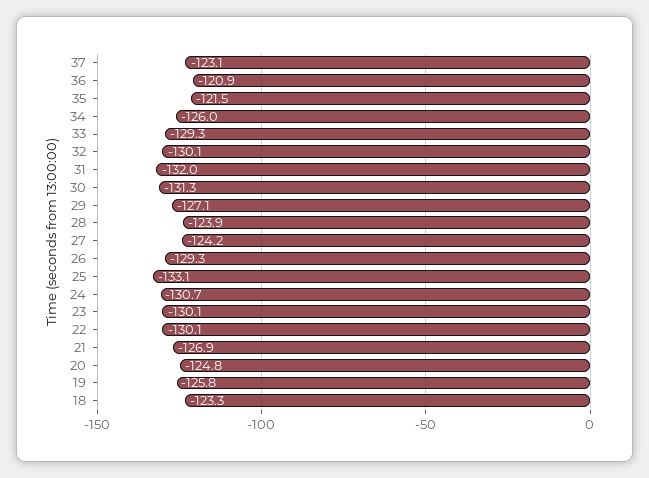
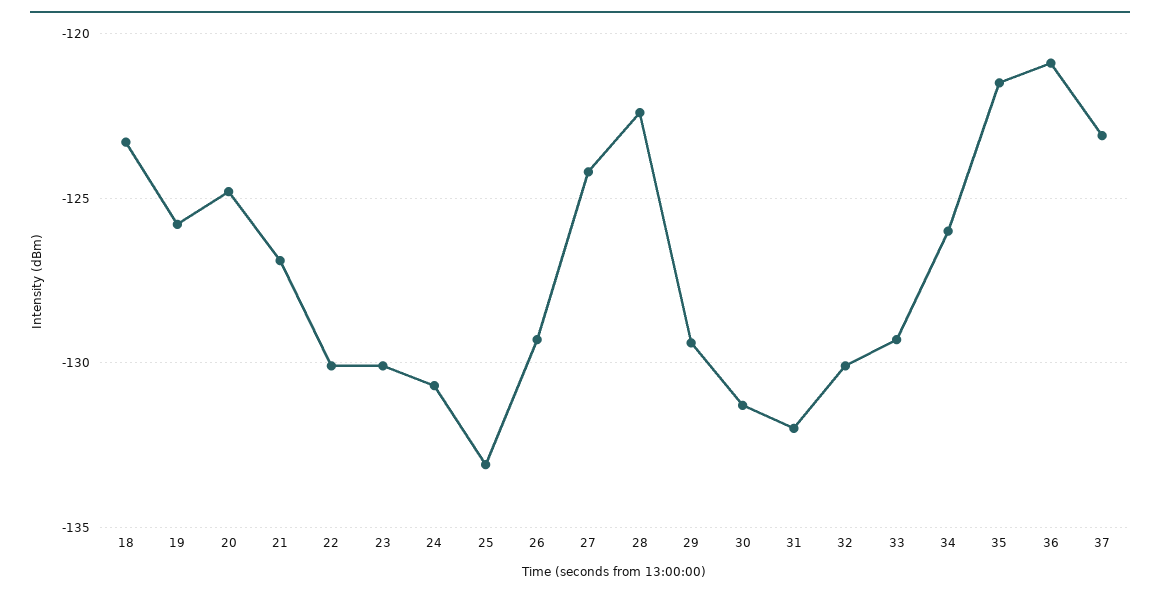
  {
    "37": -123.1,
    "36": -120.9,
    "35": -121.5,
    "34": -126,
    "33": -129.3,
    "32": -130.1,
    "31": -132,
    "30": -131.3,
-   "29": -127.1,
+   "29": -129.5,
-   "28": -123.9,
+   "28": -122.5,
    "27": -124.2,
    "26": -129.3,
    "25": -133.1,
    "24": -130.7,
    "23": -130.1,
    "22": -130.1,
    "21": -126.9,
    "20": -124.8,
    "19": -125.8,
    "18": -123.3
  }

